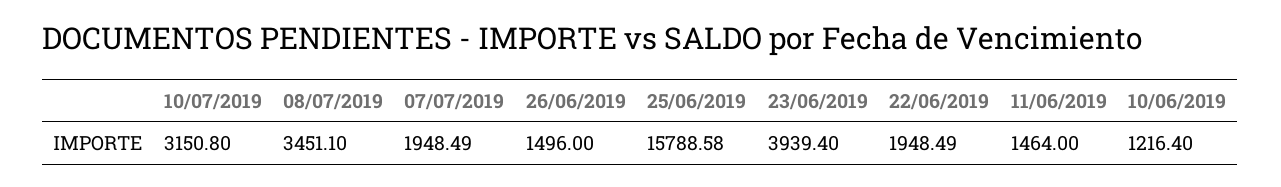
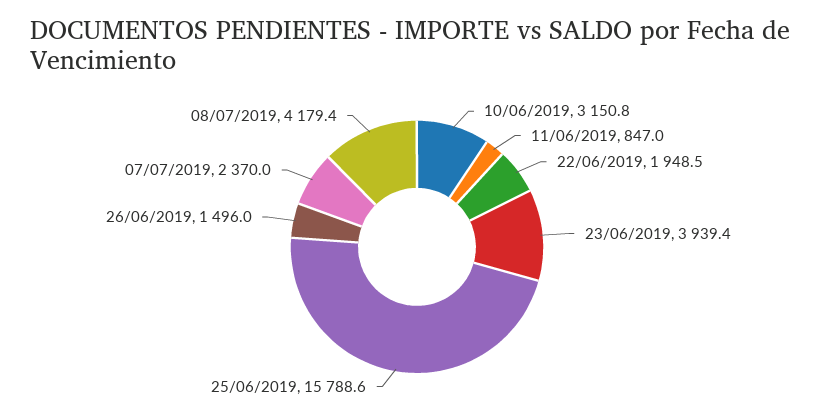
  {
-   "10/07/2019": 3150.8,
-   "08/07/2019": 3451.1,
+   "08/07/2019": 4179.4,
-   "07/07/2019": 1948.49,
+   "07/07/2019": 2370,
    "26/06/2019": 1496,
    "25/06/2019": 15788.58,
    "23/06/2019": 3939.4,
    "22/06/2019": 1948.49,
-   "11/06/2019": 1464,
+   "11/06/2019": 847,
-   "10/06/2019": 1216.4
+   "10/06/2019": 3150.8
  }

